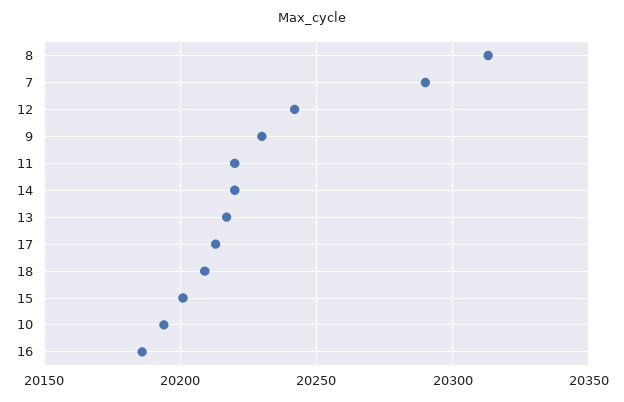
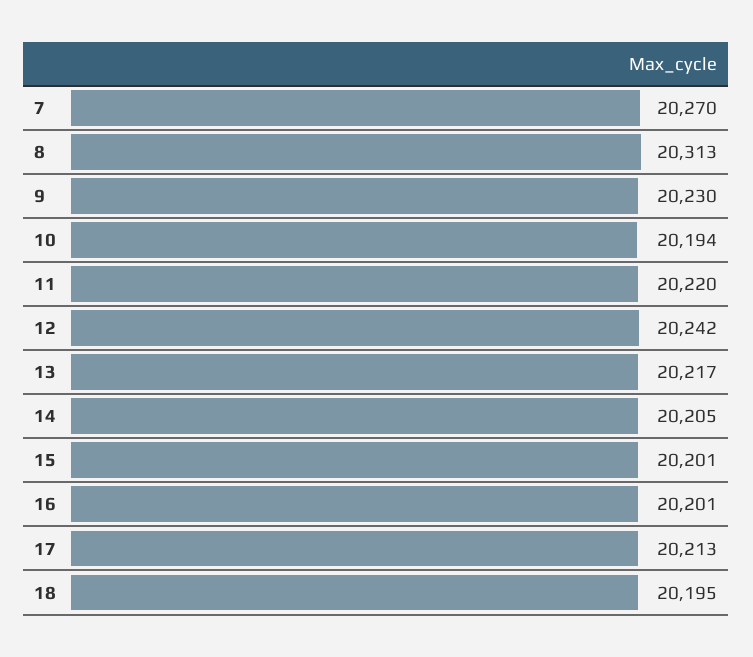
  {
    "8": 20313,
-   "7": 20290,
+   "7": 20270,
    "12": 20242,
    "9": 20230,
    "11": 20220,
-   "14": 20220,
+   "14": 20205,
    "13": 20217,
    "17": 20213,
-   "18": 20210,
+   "18": 20195,
    "15": 20201,
    "10": 20194,
-   "16": 20185
+   "16": 20201
  }

